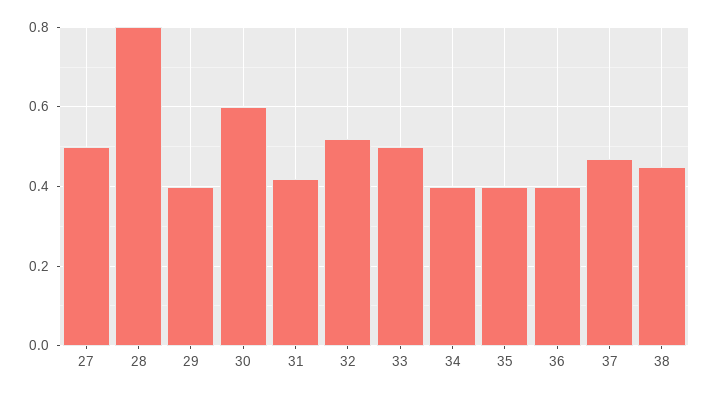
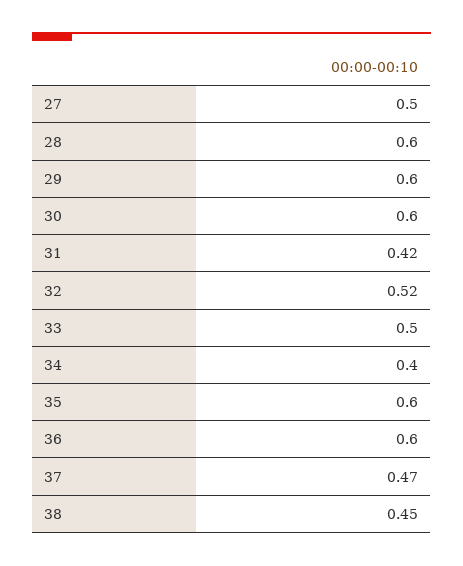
  {
    "27": 0.5,
-   "28": 0.8,
+   "28": 0.6,
-   "29": 0.4,
+   "29": 0.6,
    "30": 0.6,
    "31": 0.42,
    "32": 0.52,
    "33": 0.5,
    "34": 0.4,
-   "35": 0.4,
+   "35": 0.6,
-   "36": 0.4,
+   "36": 0.6,
    "37": 0.47,
    "38": 0.45
  }

